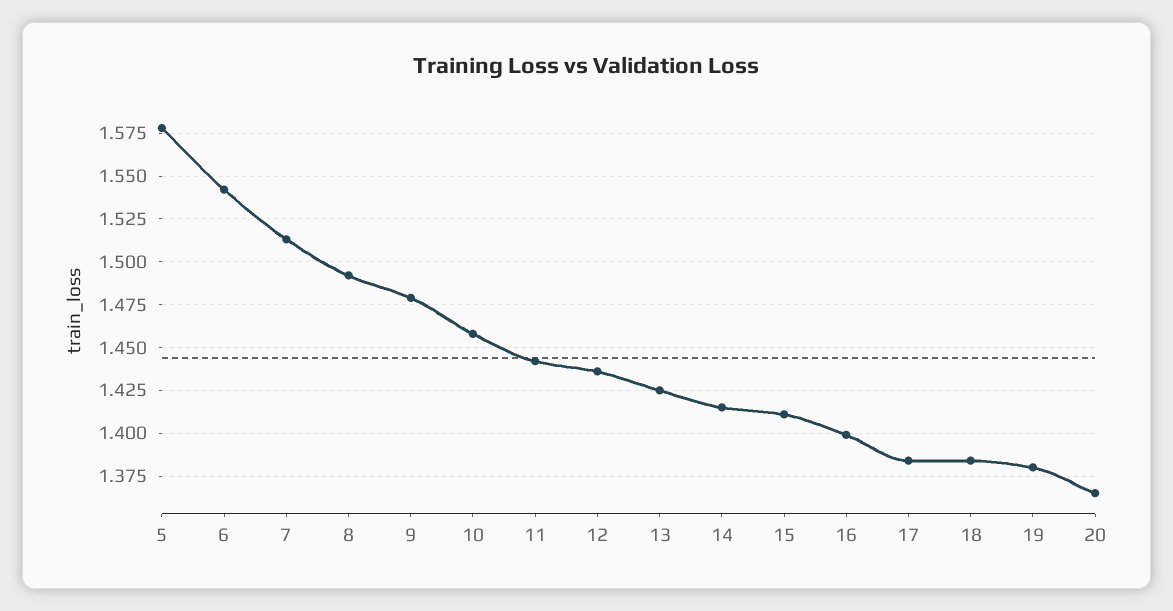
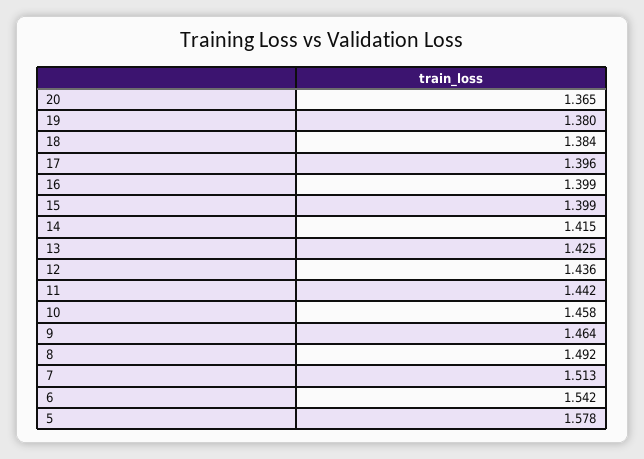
  {
    "5": 1.578,
    "6": 1.542,
    "7": 1.513,
    "8": 1.492,
-   "9": 1.48,
+   "9": 1.464,
    "10": 1.458,
    "11": 1.442,
    "12": 1.436,
    "13": 1.425,
    "14": 1.415,
-   "15": 1.41,
+   "15": 1.399,
    "16": 1.399,
-   "17": 1.385,
+   "17": 1.396,
    "18": 1.384,
    "19": 1.38,
    "20": 1.365
  }

